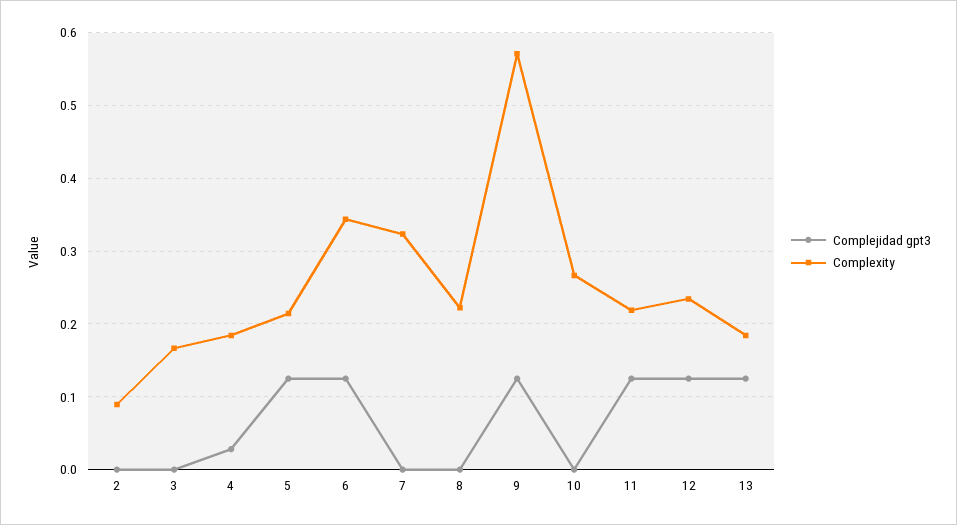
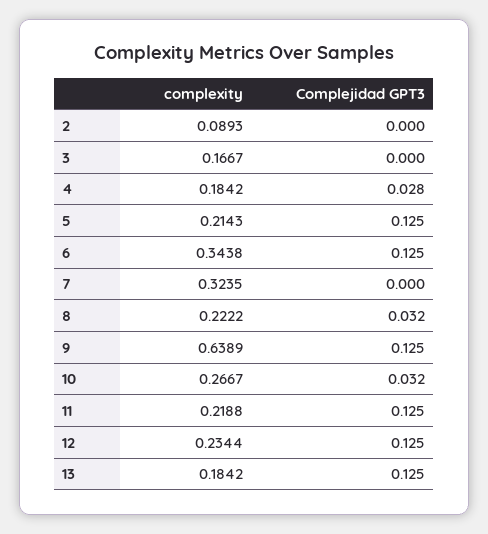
  {
    "Complejidad gpt3": {
      "2": 0,
      "3": 0,
      "4": 0.028,
      "5": 0.125,
      "6": 0.125,
      "7": 0,
-     "8": 0,
+     "8": 0.032,
      "9": 0.125,
-     "10": 0,
+     "10": 0.032,
      "11": 0.125,
      "12": 0.125,
      "13": 0.125
    },
    "Complexity": {
      "2": 0.0893,
      "3": 0.1667,
      "4": 0.1842,
      "5": 0.2143,
      "6": 0.3438,
      "7": 0.3235,
      "8": 0.2222,
-     "9": 0.57,
+     "9": 0.6389,
      "10": 0.2667,
      "11": 0.2188,
      "12": 0.2344,
      "13": 0.1842
    }
  }

